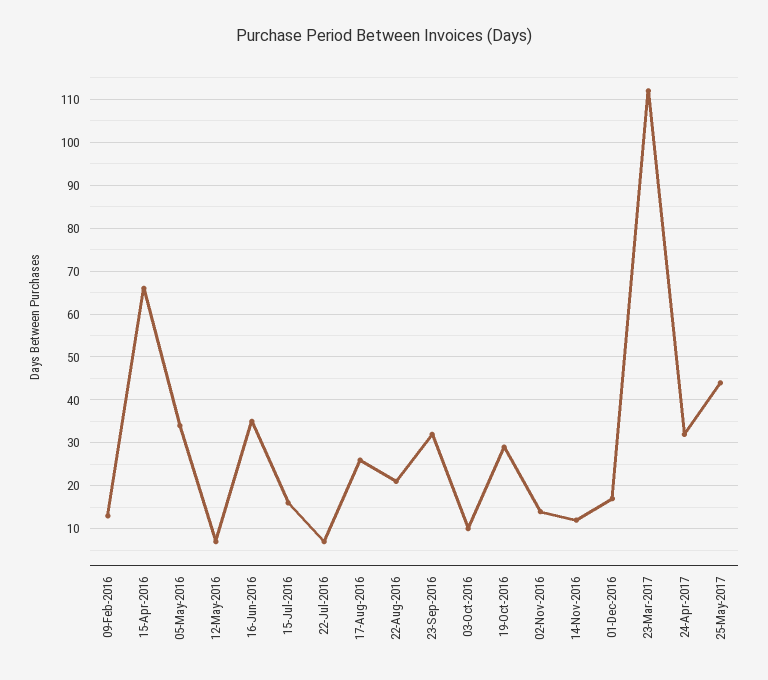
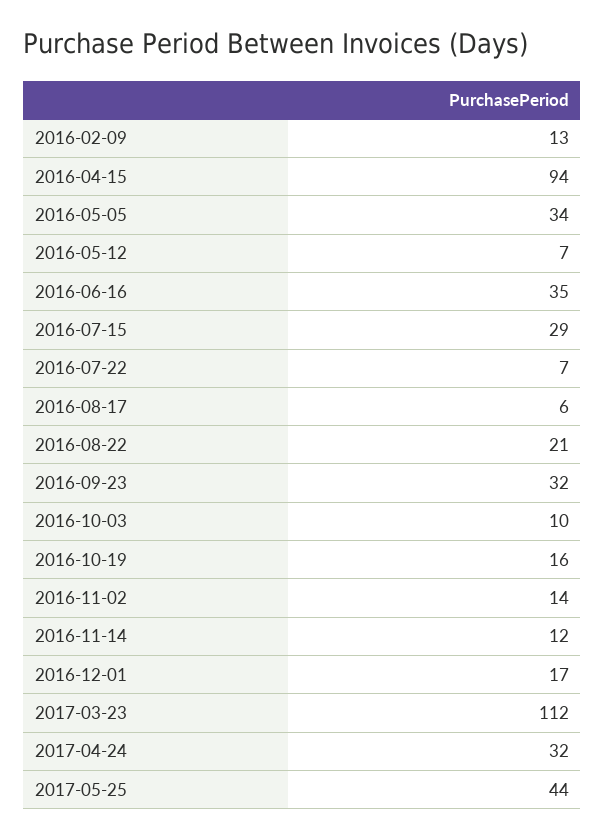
  {
    "09-Feb-2016": 13,
-   "15-Apr-2016": 65,
+   "15-Apr-2016": 94,
    "05-May-2016": 34,
    "12-May-2016": 7,
    "16-Jun-2016": 35,
-   "15-Jul-2016": 15,
+   "15-Jul-2016": 29,
    "22-Jul-2016": 7,
-   "17-Aug-2016": 25,
+   "17-Aug-2016": 6,
    "22-Aug-2016": 21,
    "23-Sep-2016": 32,
    "03-Oct-2016": 10,
-   "19-Oct-2016": 30,
+   "19-Oct-2016": 16,
    "02-Nov-2016": 14,
    "14-Nov-2016": 12,
    "01-Dec-2016": 17,
    "23-Mar-2017": 112,
    "24-Apr-2017": 32,
    "25-May-2017": 44
  }

